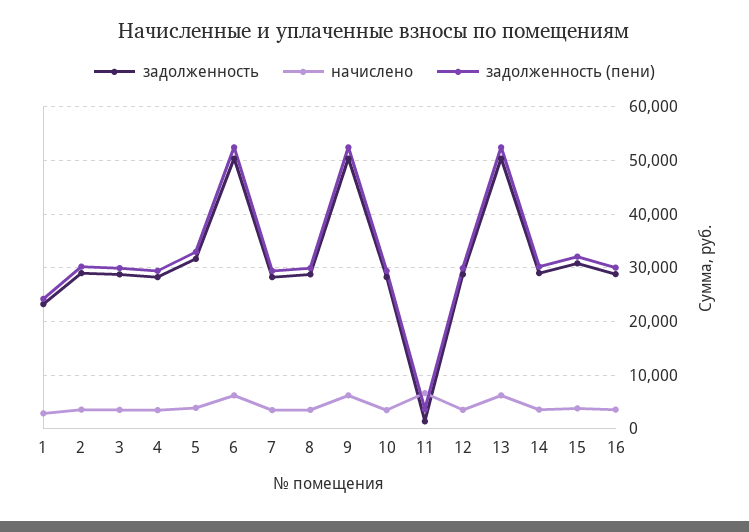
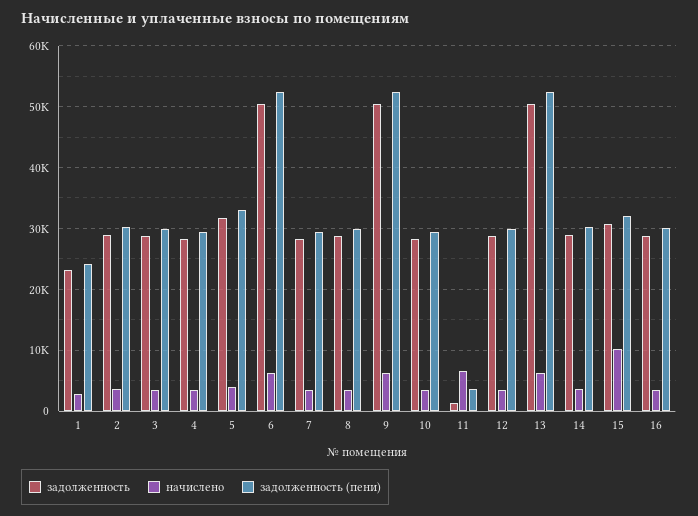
  {
    "задолженность": {
      "1": 23000,
      "2": 29000,
      "3": 29000,
      "4": 28000,
      "5": 32000,
      "6": 50000,
      "7": 28000,
      "8": 29000,
      "9": 50000,
      "10": 28000,
      "11": 1000,
      "12": 29000,
      "13": 50000,
      "14": 29000,
      "15": 31000,
      "16": 29000
    },
    "начислено": {
      "1": 3000,
      "2": 4000,
      "3": 4000,
      "4": 3000,
      "5": 4000,
      "6": 6000,
      "7": 3000,
      "8": 4000,
      "9": 6000,
      "10": 3000,
      "11": 7000,
      "12": 4000,
      "13": 6000,
      "14": 4000,
-     "15": 4000,
+     "15": 10000,
      "16": 4000
    },
    "задолженность (пени)": {
      "1": 24000,
      "2": 30000,
      "3": 30000,
      "4": 29000,
      "5": 33000,
      "6": 52000,
      "7": 29000,
      "8": 30000,
      "9": 52000,
      "10": 29000,
      "11": 4000,
      "12": 30000,
      "13": 52000,
      "14": 30000,
      "15": 32000,
      "16": 30000
    }
  }

